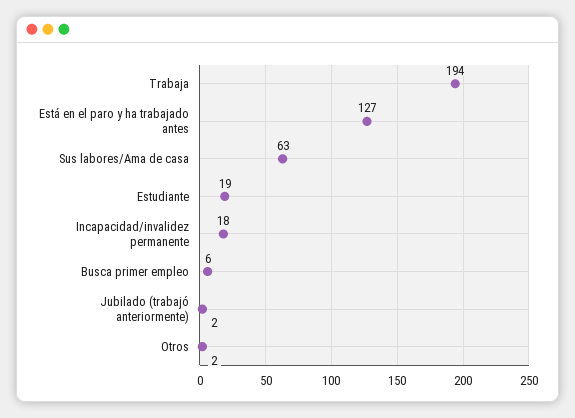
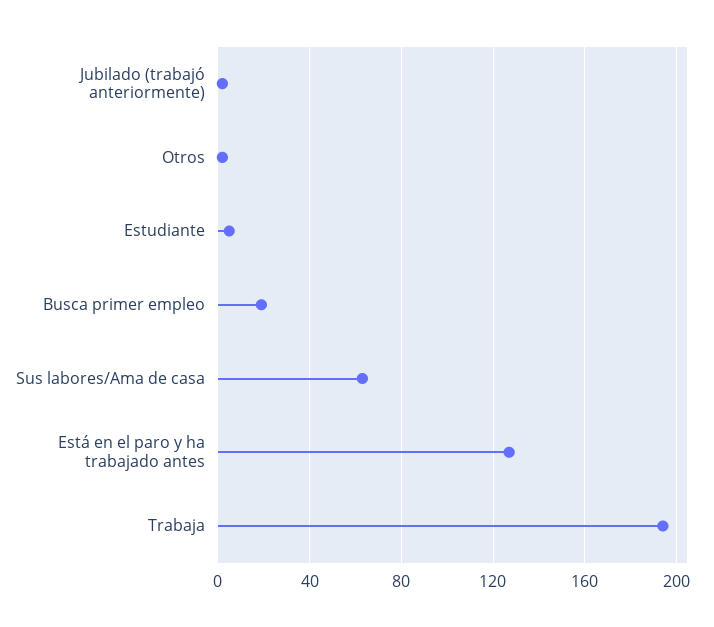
  {
    "Trabaja": 194,
    "Está en el paro y ha trabajado antes": 127,
    "Sus labores/Ama de casa": 63,
-   "Estudiante": 19,
+   "Estudiante": 5,
-   "Incapacidad/invalidez permanente": 18,
-   "Busca primer empleo": 6,
+   "Busca primer empleo": 20,
    "Jubilado (trabajó anteriormente)": 2,
    "Otros": 2
  }

